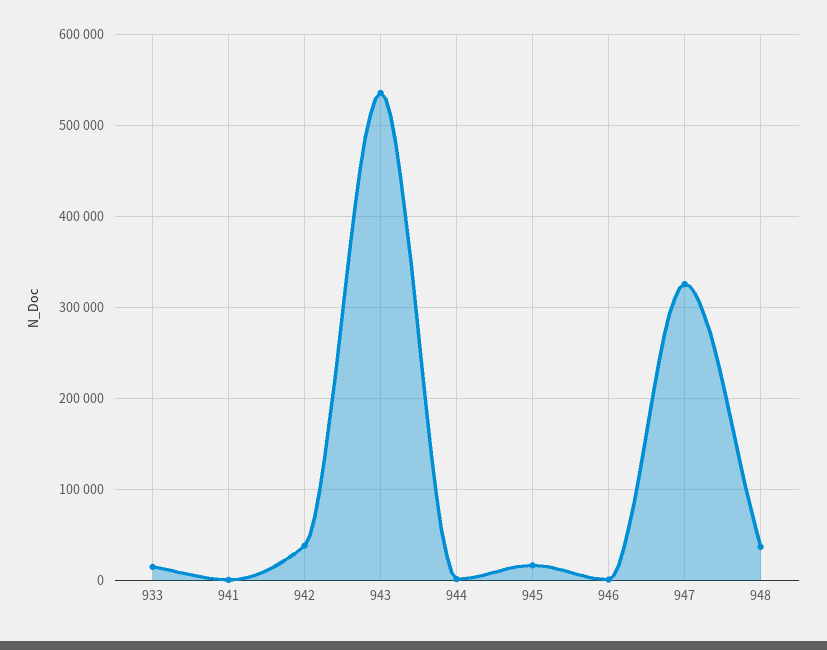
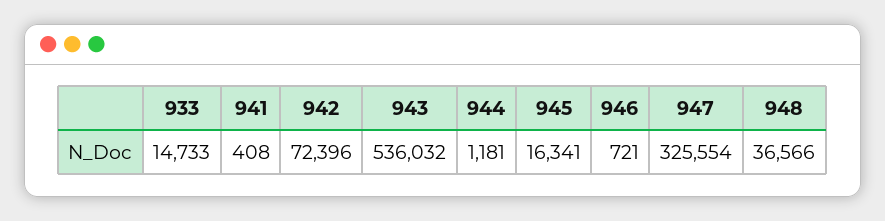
  {
    "933": 14733,
    "941": 408,
-   "942": 40000,
+   "942": 72396,
    "943": 536032,
    "944": 1181,
    "945": 16341,
    "946": 721,
    "947": 325554,
    "948": 36566
  }

